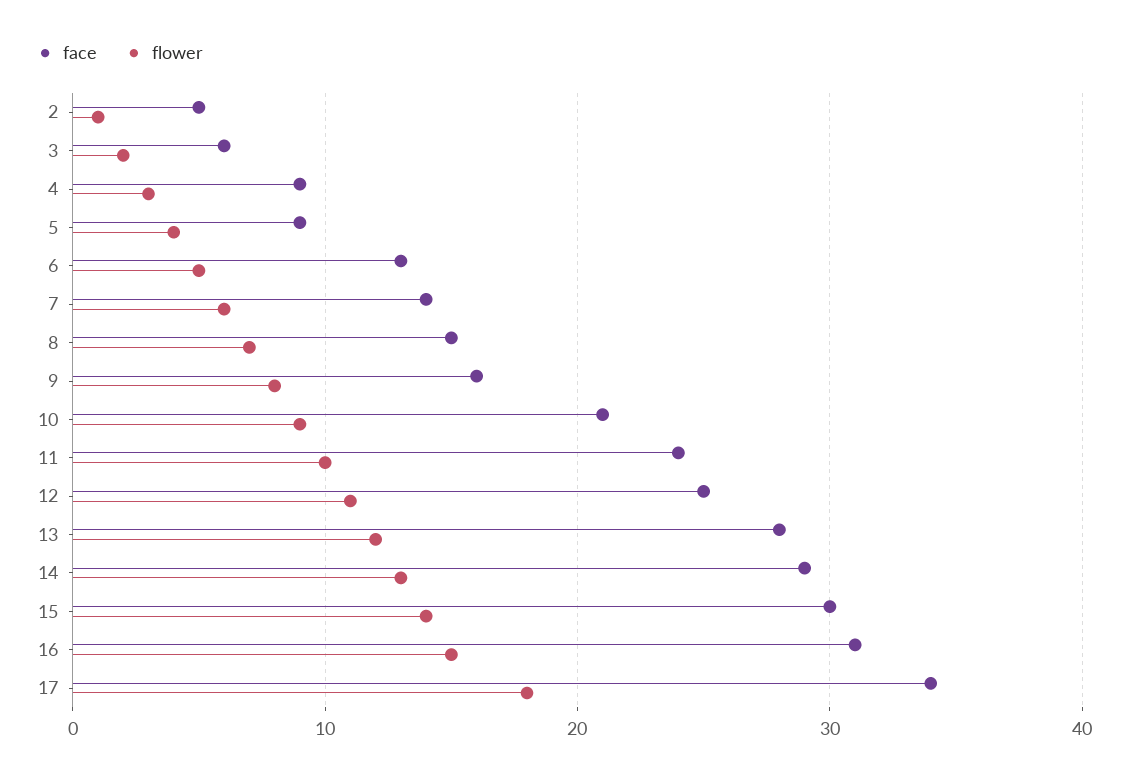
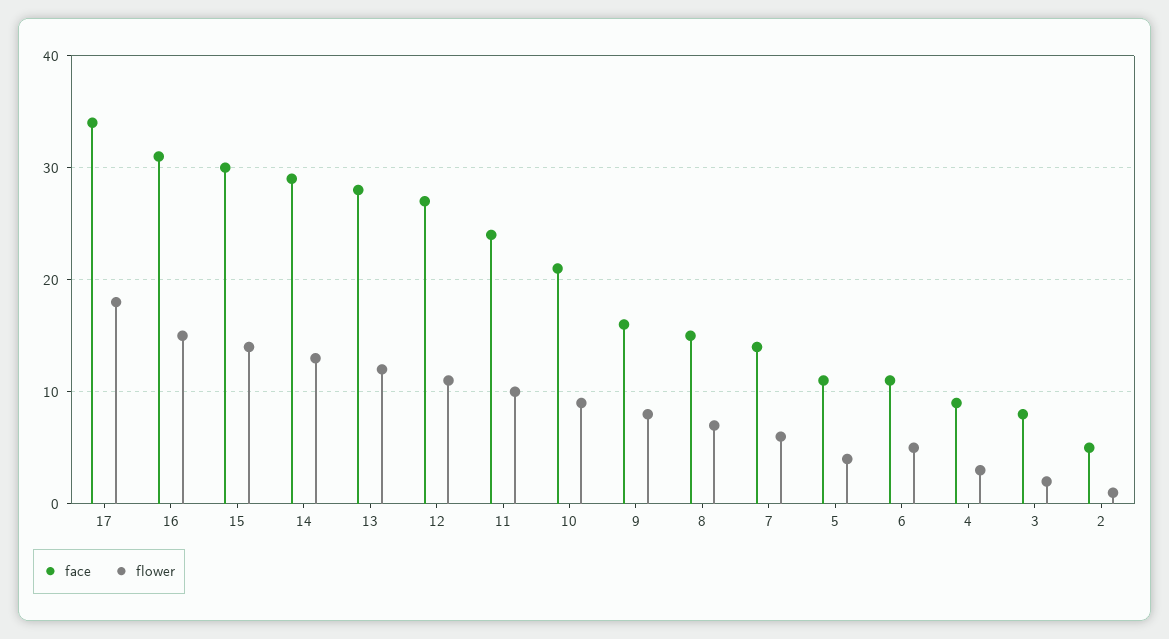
  {
    "face": {
      "2": 5,
-     "3": 6,
+     "3": 8,
      "4": 9,
-     "5": 9,
+     "5": 11,
-     "6": 13,
+     "6": 11,
      "7": 14,
      "8": 15,
      "9": 16,
      "10": 21,
      "11": 24,
-     "12": 25,
+     "12": 27,
      "13": 28,
      "14": 29,
      "15": 30,
      "16": 31,
      "17": 34
    },
    "flower": {
      "2": 1,
      "3": 2,
      "4": 3,
      "5": 4,
      "6": 5,
      "7": 6,
      "8": 7,
      "9": 8,
      "10": 9,
      "11": 10,
      "12": 11,
      "13": 12,
      "14": 13,
      "15": 14,
      "16": 15,
      "17": 18
    }
  }

